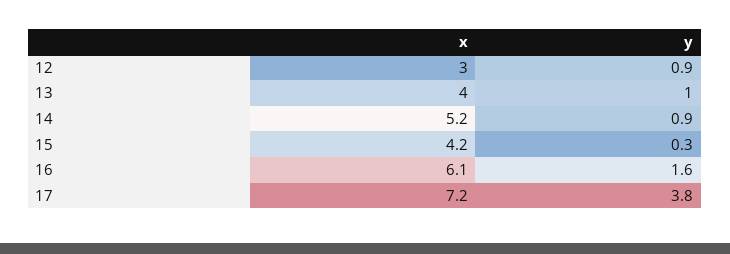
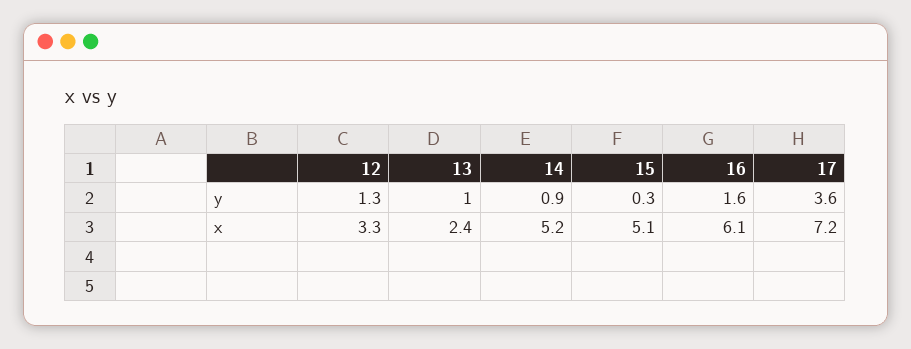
  {
    "x": {
-     "12": 3,
+     "12": 3.3,
-     "13": 4,
+     "13": 2.4,
      "14": 5.2,
-     "15": 4.2,
+     "15": 5.1,
      "16": 6.1,
      "17": 7.2
    },
    "y": {
-     "12": 0.9,
+     "12": 1.3,
      "13": 1,
      "14": 0.9,
      "15": 0.3,
      "16": 1.6,
-     "17": 3.8
+     "17": 3.6
    }
  }

